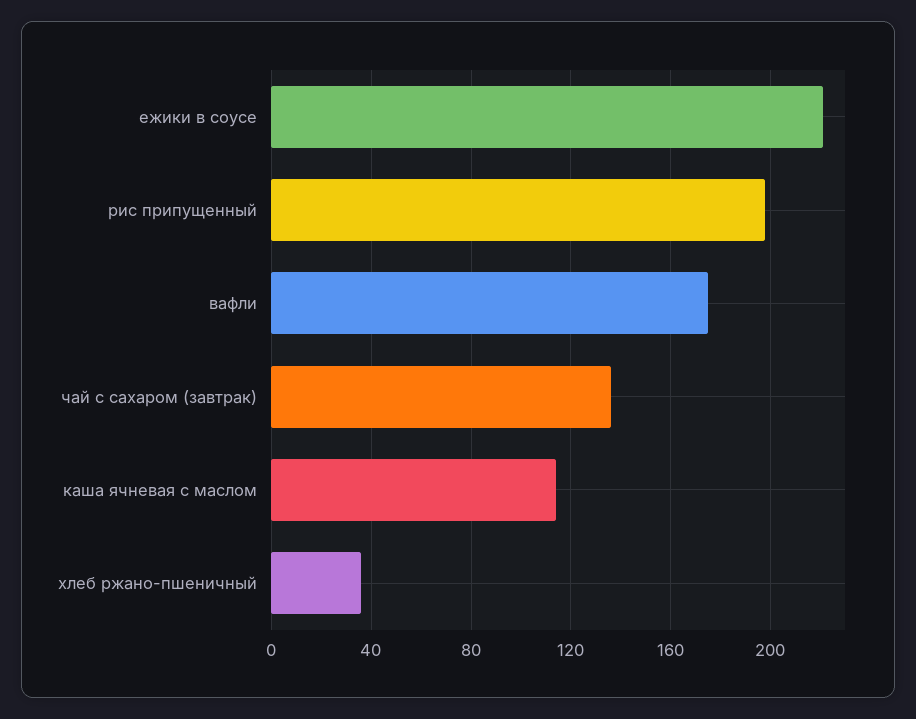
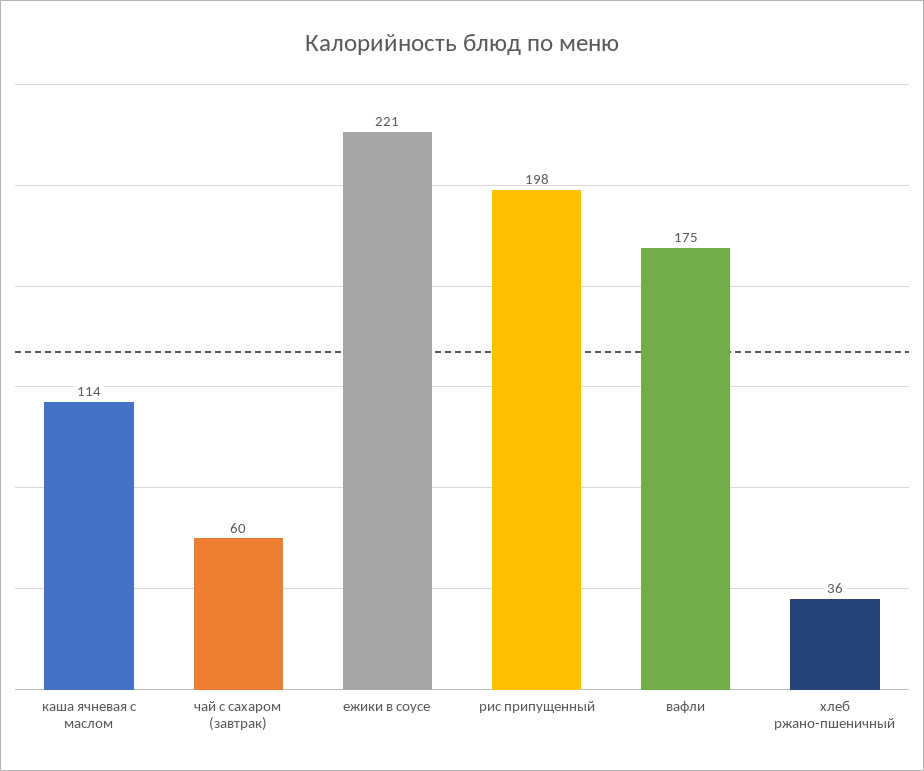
  {
    "ежики в соусе": 221,
    "рис припущенный": 198,
    "вафли": 175,
-   "чай с сахаром (завтрак)": 135,
+   "чай с сахаром (завтрак)": 60,
    "каша ячневая с маслом": 114,
    "хлеб ржано-пшеничный": 36
  }

